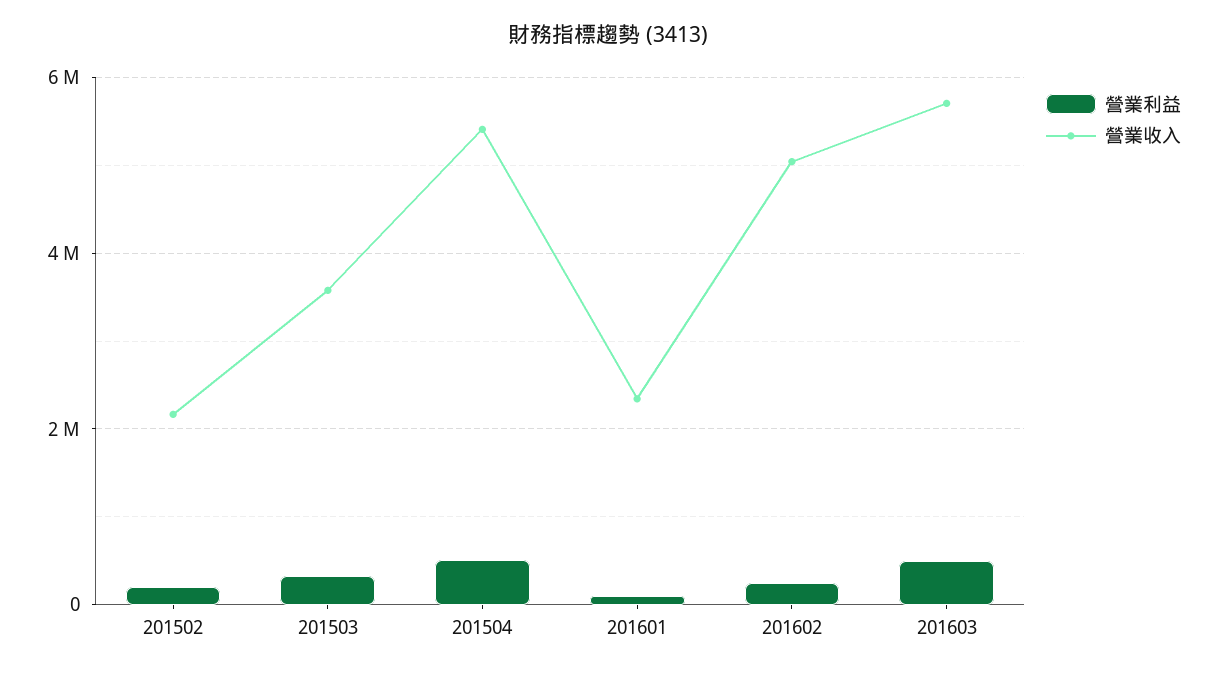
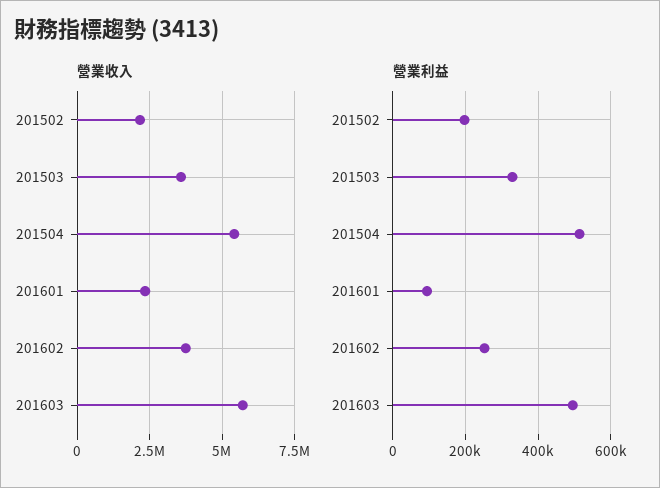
  {
    "營業利益": {
      "201502": 200000,
      "201503": 320000,
      "201504": 520000,
      "201601": 100000,
      "201602": 260000,
      "201603": 500000
    },
    "營業收入": {
      "201502": 2200000,
      "201503": 3600000,
      "201504": 5400000,
      "201601": 2400000,
-     "201602": 5000000,
+     "201602": 3750000,
      "201603": 5800000
    }
  }

